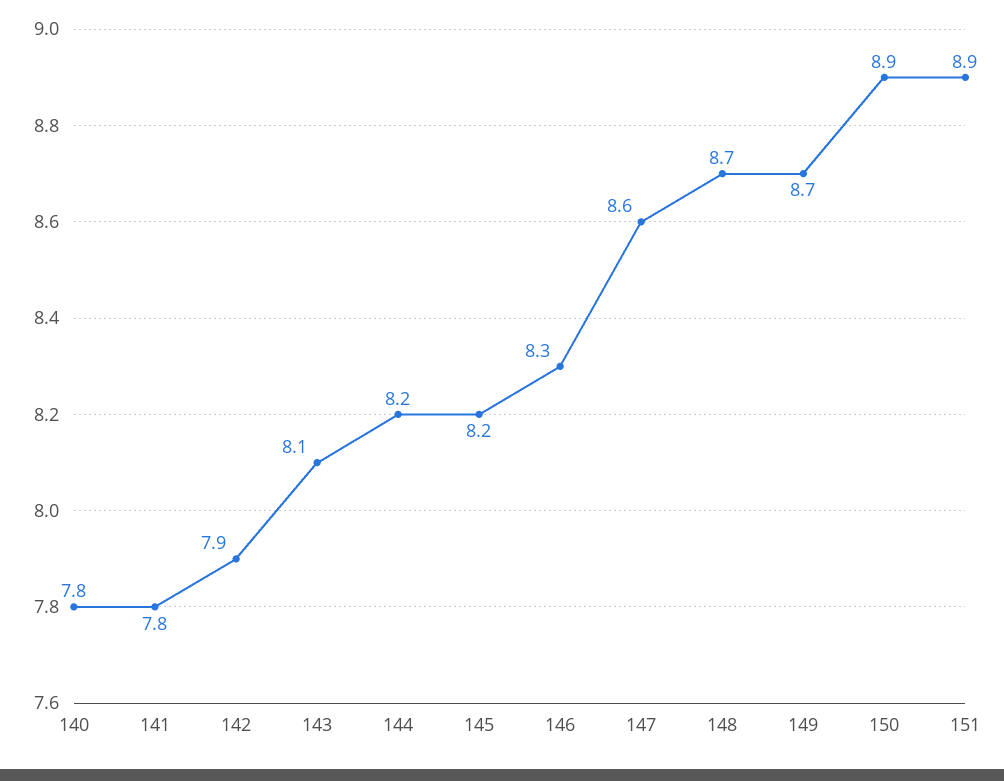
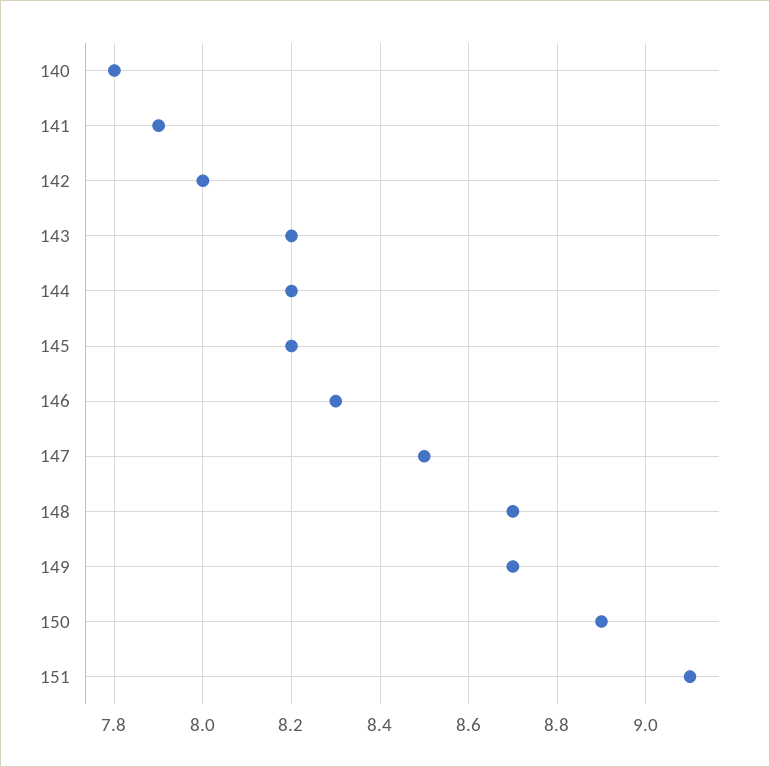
  {
    "140": 7.8,
-   "141": 7.8,
+   "141": 7.9,
-   "142": 7.9,
+   "142": 8,
-   "143": 8.1,
+   "143": 8.2,
    "144": 8.2,
    "145": 8.2,
    "146": 8.3,
-   "147": 8.6,
+   "147": 8.5,
    "148": 8.7,
    "149": 8.7,
    "150": 8.9,
-   "151": 8.9
+   "151": 9.1
  }

